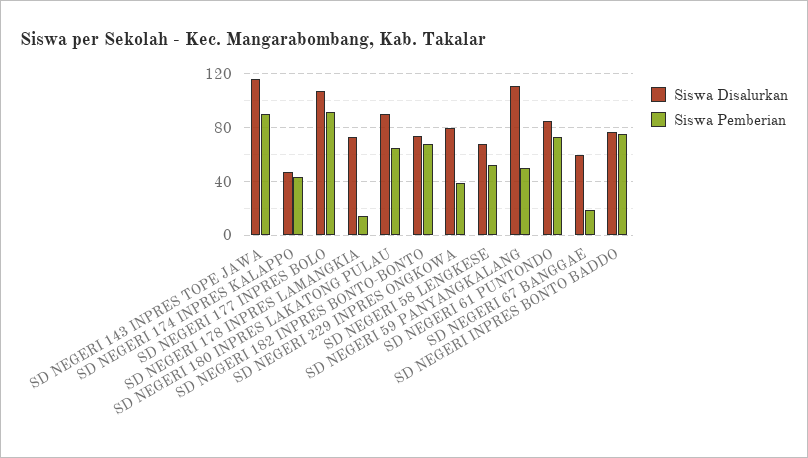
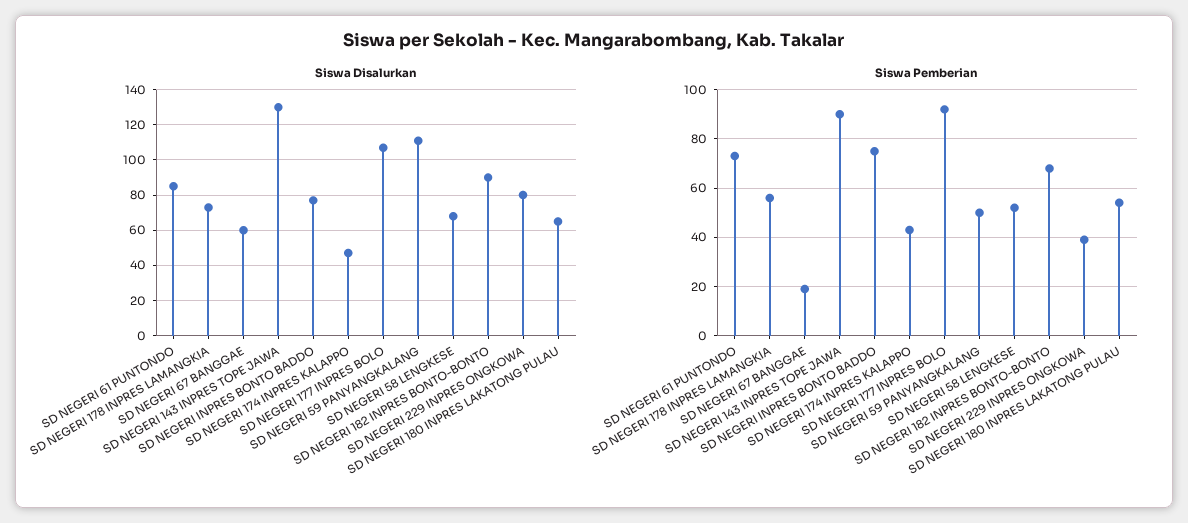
  {
    "Siswa Disalurkan": {
-     "SD NEGERI 143 INPRES TOPE JAWA": 115,
+     "SD NEGERI 143 INPRES TOPE JAWA": 130,
      "SD NEGERI 174 INPRES KALAPPO": 45,
      "SD NEGERI 177 INPRES BOLO": 105,
      "SD NEGERI 178 INPRES LAMANGKIA": 75,
-     "SD NEGERI 180 INPRES LAKATONG PULAU": 90,
+     "SD NEGERI 180 INPRES LAKATONG PULAU": 65,
-     "SD NEGERI 182 INPRES BONTO-BONTO": 75,
+     "SD NEGERI 182 INPRES BONTO-BONTO": 90,
      "SD NEGERI 229 INPRES ONGKOWA": 80,
      "SD NEGERI 58 LENGKESE": 70,
      "SD NEGERI 59 PANYANGKALANG": 110,
      "SD NEGERI 61 PUNTONDO": 85,
      "SD NEGERI 67 BANGGAE": 60,
      "SD NEGERI INPRES BONTO BADDO": 75
    },
    "Siswa Pemberian": {
      "SD NEGERI 143 INPRES TOPE JAWA": 90,
      "SD NEGERI 174 INPRES KALAPPO": 45,
      "SD NEGERI 177 INPRES BOLO": 90,
-     "SD NEGERI 178 INPRES LAMANGKIA": 15,
+     "SD NEGERI 178 INPRES LAMANGKIA": 55,
-     "SD NEGERI 180 INPRES LAKATONG PULAU": 65,
+     "SD NEGERI 180 INPRES LAKATONG PULAU": 55,
      "SD NEGERI 182 INPRES BONTO-BONTO": 70,
      "SD NEGERI 229 INPRES ONGKOWA": 40,
      "SD NEGERI 58 LENGKESE": 50,
      "SD NEGERI 59 PANYANGKALANG": 50,
      "SD NEGERI 61 PUNTONDO": 75,
      "SD NEGERI 67 BANGGAE": 20,
      "SD NEGERI INPRES BONTO BADDO": 75
    }
  }

